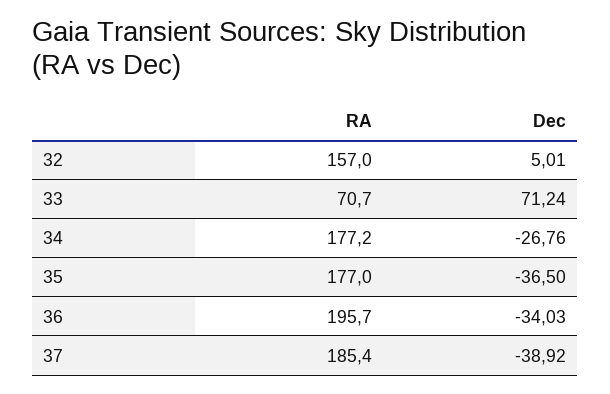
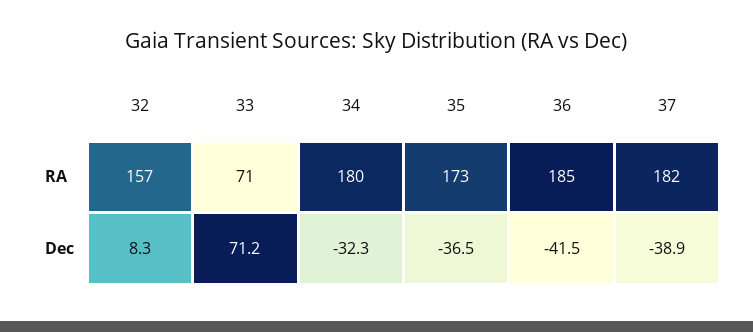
  {
    "RA": {
      "32": 157,
      "33": 70.7,
-     "34": 177.2,
+     "34": 180,
-     "35": 177,
+     "35": 173,
-     "36": 195.7,
+     "36": 185,
-     "37": 185.4
+     "37": 182
    },
    "Dec": {
-     "32": 5.01,
+     "32": 8.3,
      "33": 71.24,
-     "34": -26.76,
+     "34": -32.3,
      "35": -36.5,
-     "36": -34.03,
+     "36": -41.5,
      "37": -38.92
    }
  }

